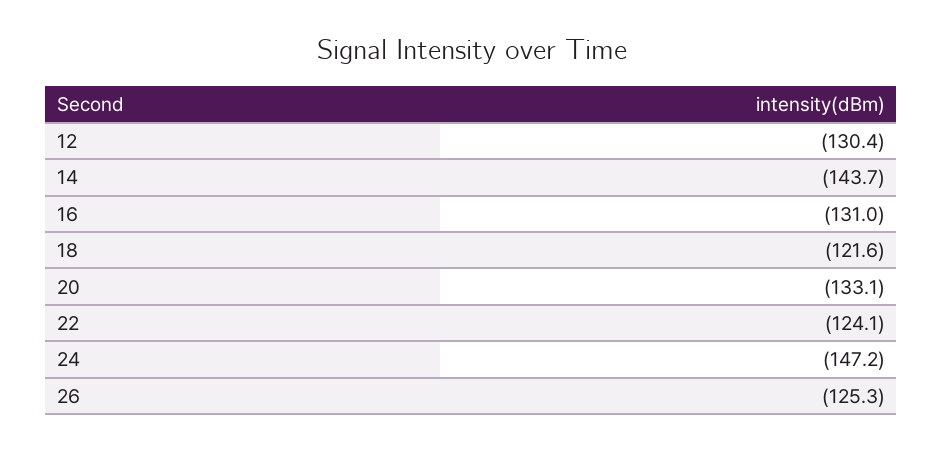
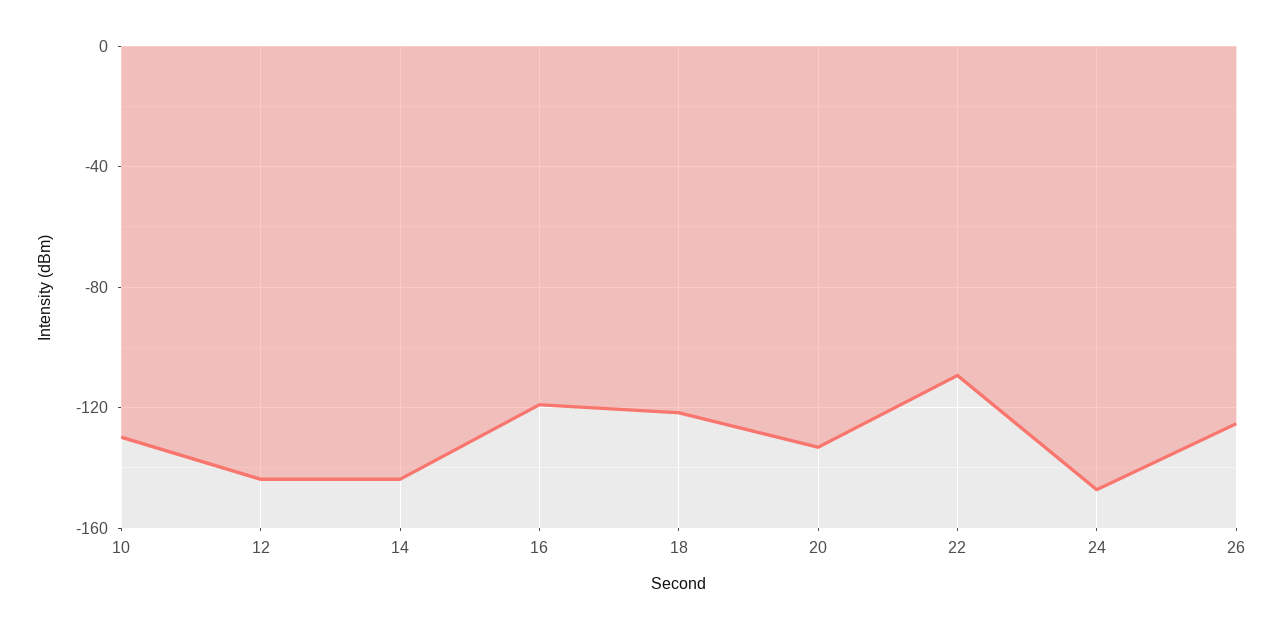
  {
-   "12": -130.4,
+   "12": -145,
    "14": -143.7,
-   "16": -131,
+   "16": -120,
    "18": -121.6,
    "20": -133.1,
-   "22": -124.1,
+   "22": -110,
    "24": -147.2,
-   "26": -125.3
+   "26": -125.3,
+   "10": -130
  }

